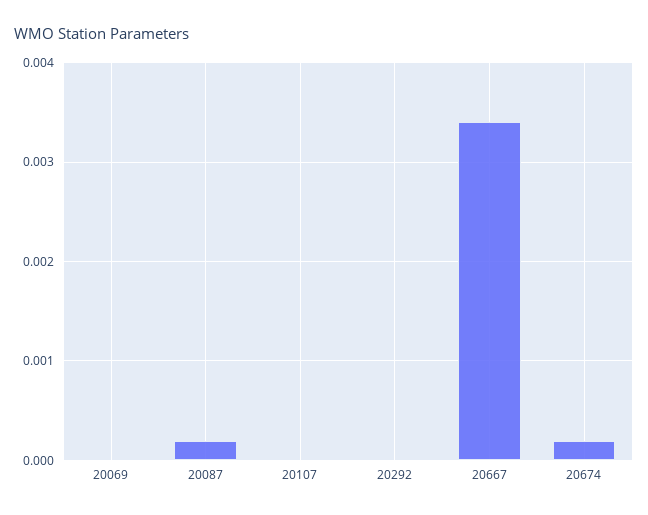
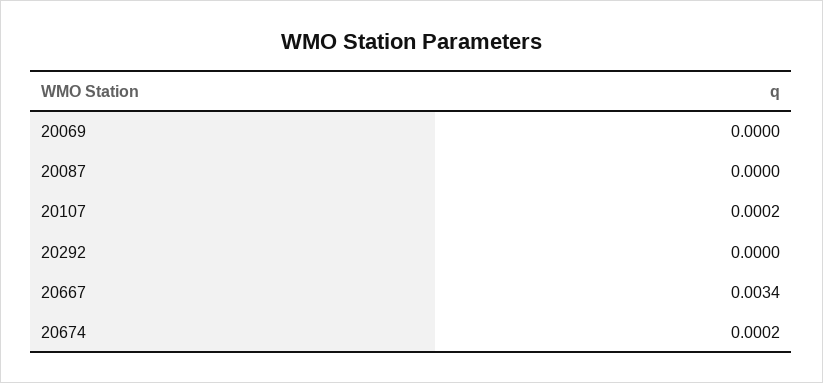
  {
    "20069": 0,
-   "20087": 0.0002,
+   "20087": 0,
-   "20107": 0,
+   "20107": 0.0002,
    "20292": 0,
    "20667": 0.0034,
    "20674": 0.0002
  }

